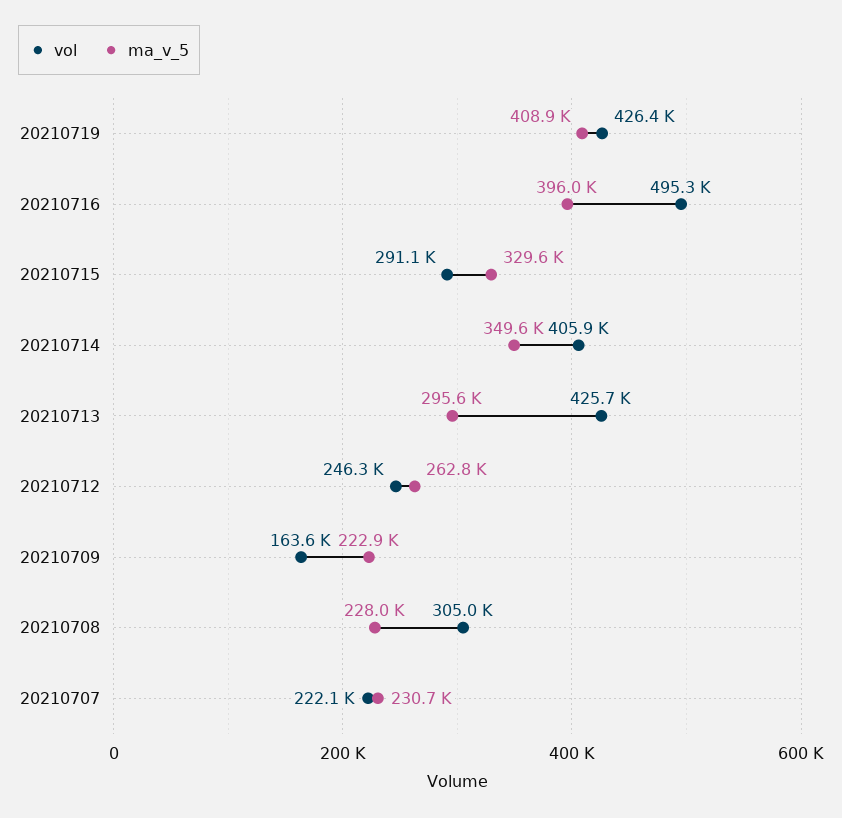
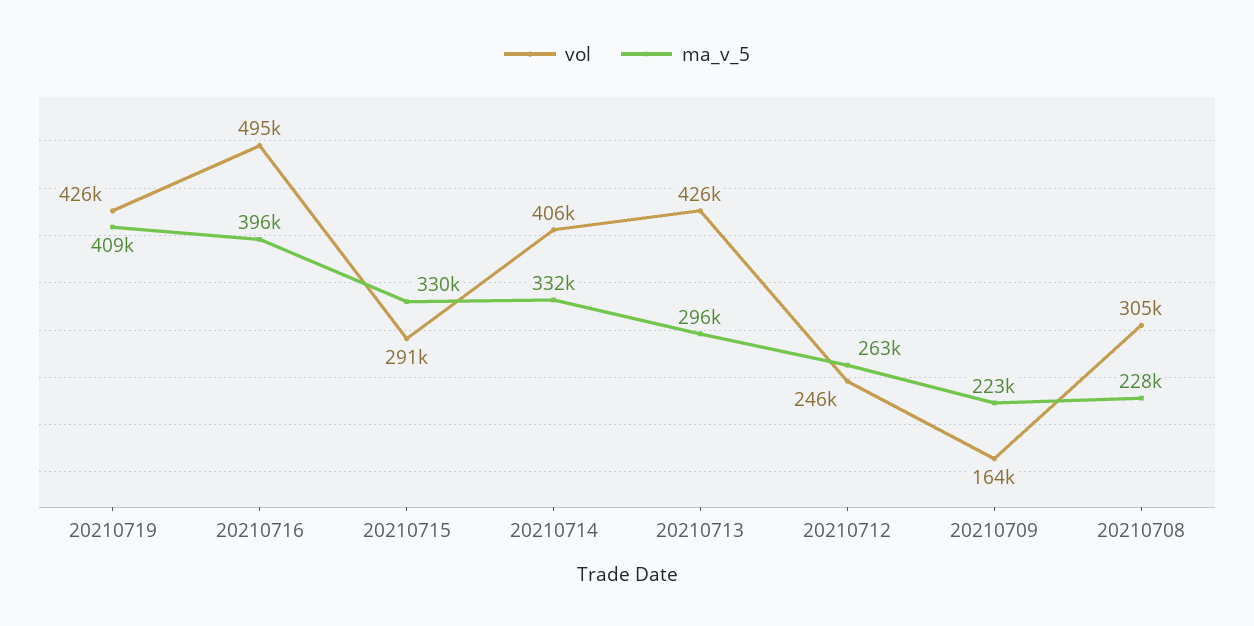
  {
    "vol": {
      "20210719": 426400,
      "20210716": 495300,
      "20210715": 291100,
      "20210714": 405900,
      "20210713": 425700,
      "20210712": 246300,
      "20210709": 163600,
-     "20210708": 305000,
+     "20210708": 305000
-     "20210707": 222100
    },
    "ma_v_5": {
      "20210719": 408900,
      "20210716": 396000,
      "20210715": 329600,
-     "20210714": 349600,
+     "20210714": 332000,
      "20210713": 295600,
      "20210712": 262800,
      "20210709": 222900,
-     "20210708": 228000,
+     "20210708": 228000
-     "20210707": 230700
    }
  }

